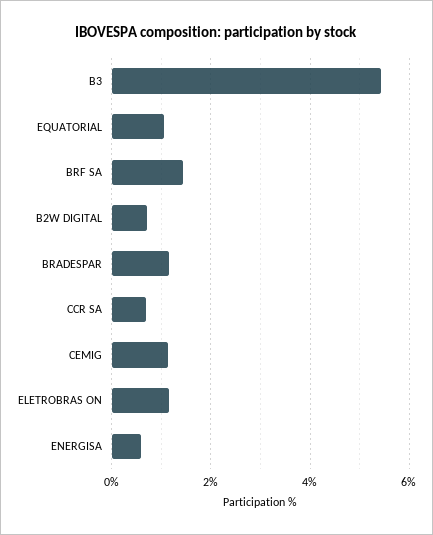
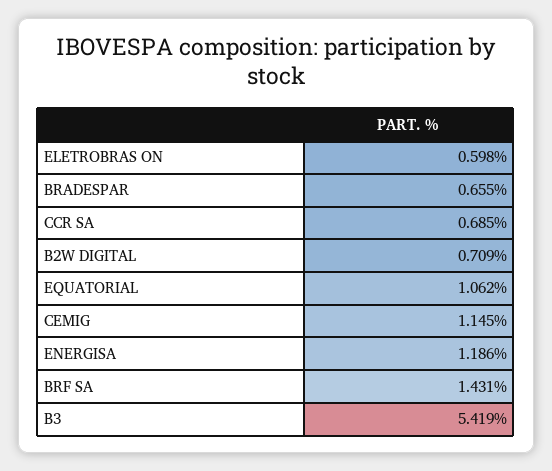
  {
    "B3": 5.419,
    "EQUATORIAL": 1.062,
    "BRF SA": 1.431,
    "B2W DIGITAL": 0.709,
-   "BRADESPAR": 1.2,
+   "BRADESPAR": 0.655,
    "CCR SA": 0.685,
    "CEMIG": 1.145,
-   "ELETROBRAS ON": 1.2,
+   "ELETROBRAS ON": 0.598,
-   "ENERGISA": 0.6
+   "ENERGISA": 1.186
  }

